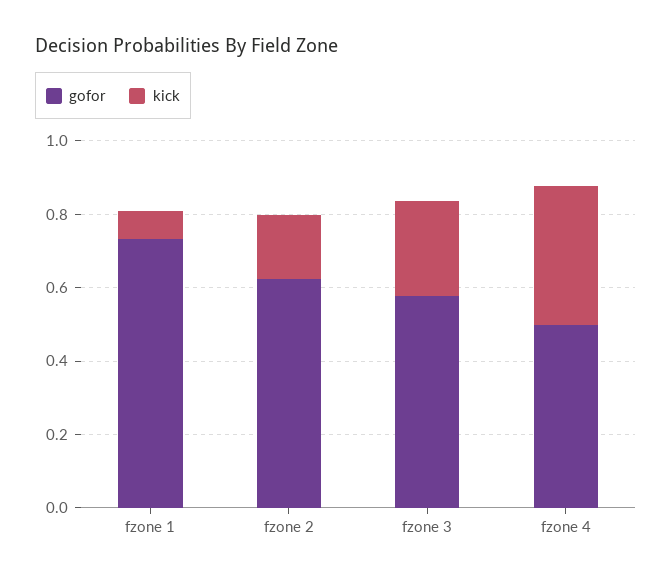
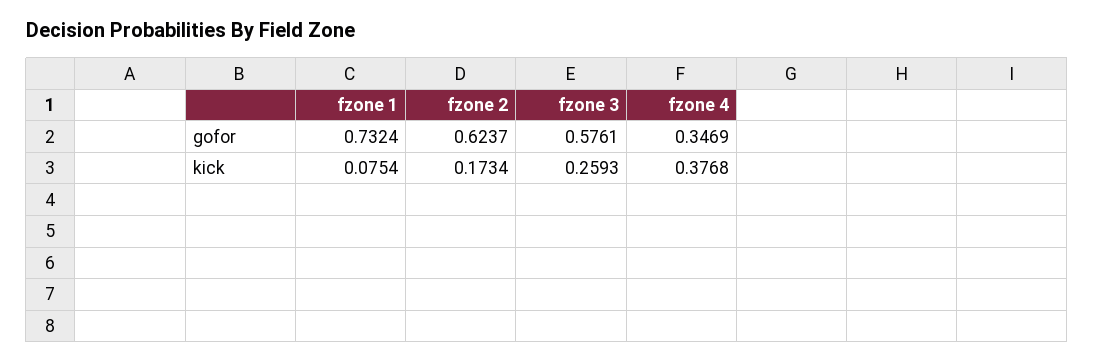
  {
    "gofor": {
      "fzone 1": 0.7324,
      "fzone 2": 0.6237,
      "fzone 3": 0.5761,
-     "fzone 4": 0.5
+     "fzone 4": 0.3469
    },
    "kick": {
      "fzone 1": 0.0754,
      "fzone 2": 0.1734,
      "fzone 3": 0.2593,
      "fzone 4": 0.3768
    }
  }

